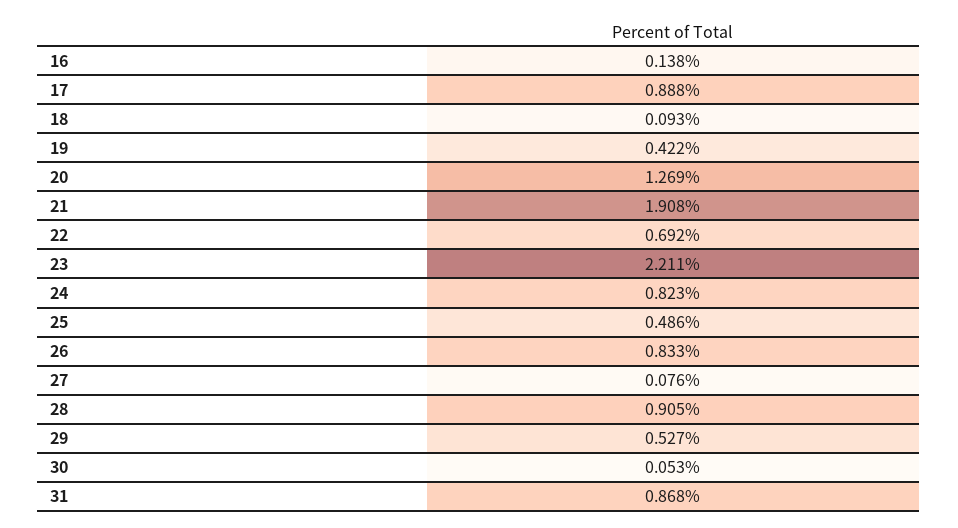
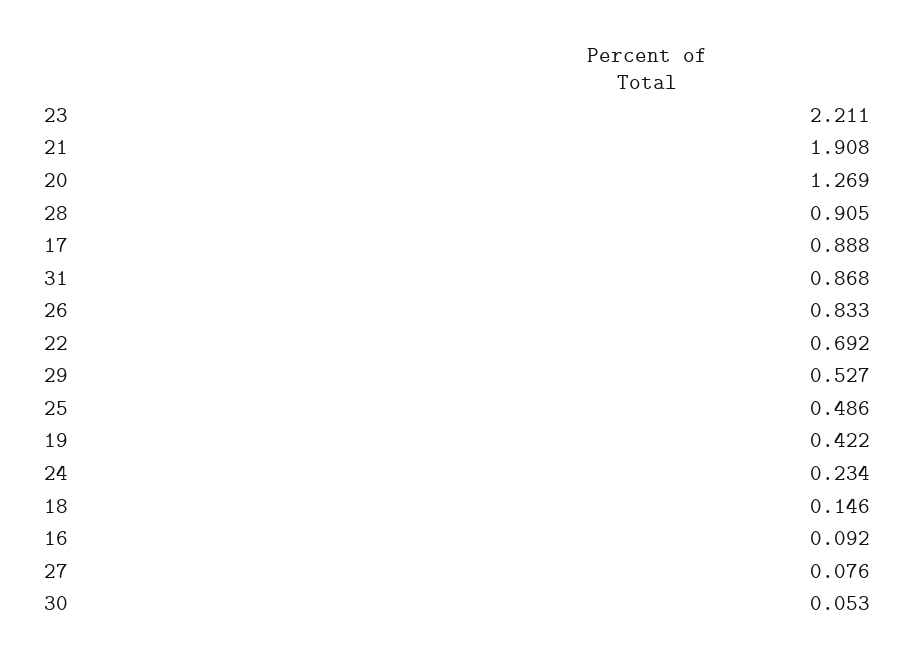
  {
-   "16": 0.138,
+   "16": 0.092,
    "17": 0.888,
-   "18": 0.093,
+   "18": 0.146,
    "19": 0.422,
    "20": 1.269,
    "21": 1.908,
    "22": 0.692,
    "23": 2.211,
-   "24": 0.823,
+   "24": 0.234,
    "25": 0.486,
    "26": 0.833,
    "27": 0.076,
    "28": 0.905,
    "29": 0.527,
    "30": 0.053,
    "31": 0.868
  }

